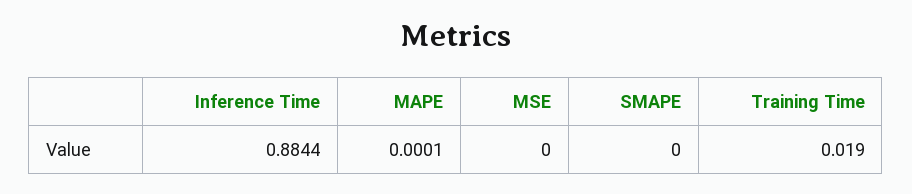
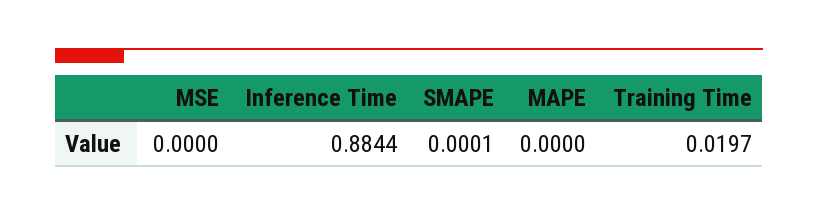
  {
    "Inference Time": 0.8844,
-   "MAPE": 0.0001,
+   "MAPE": 0,
    "MSE": 0,
-   "SMAPE": 0,
+   "SMAPE": 0.0001,
-   "Training Time": 0.019
+   "Training Time": 0.0197
  }

